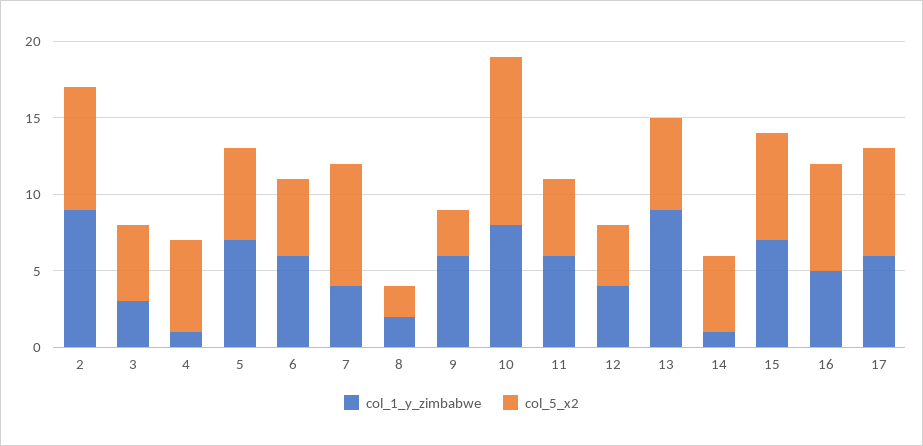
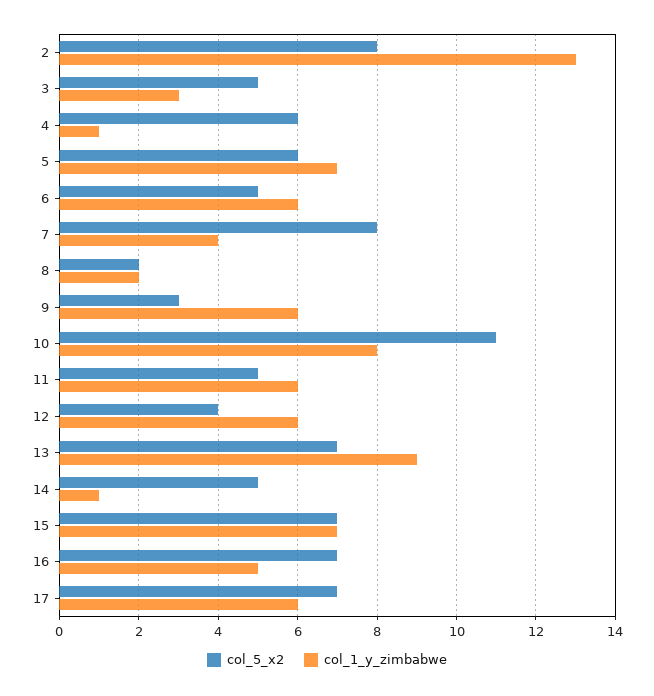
  {
    "col_1_y_zimbabwe": {
-     "2": 9,
+     "2": 13,
      "3": 3,
      "4": 1,
      "5": 7,
      "6": 6,
      "7": 4,
      "8": 2,
      "9": 6,
      "10": 8,
      "11": 6,
-     "12": 4,
+     "12": 6,
      "13": 9,
      "14": 1,
      "15": 7,
      "16": 5,
      "17": 6
    },
    "col_5_x2": {
      "2": 8,
      "3": 5,
      "4": 6,
      "5": 6,
      "6": 5,
      "7": 8,
      "8": 2,
      "9": 3,
      "10": 11,
      "11": 5,
      "12": 4,
-     "13": 6,
+     "13": 7,
      "14": 5,
      "15": 7,
      "16": 7,
      "17": 7
    }
  }

